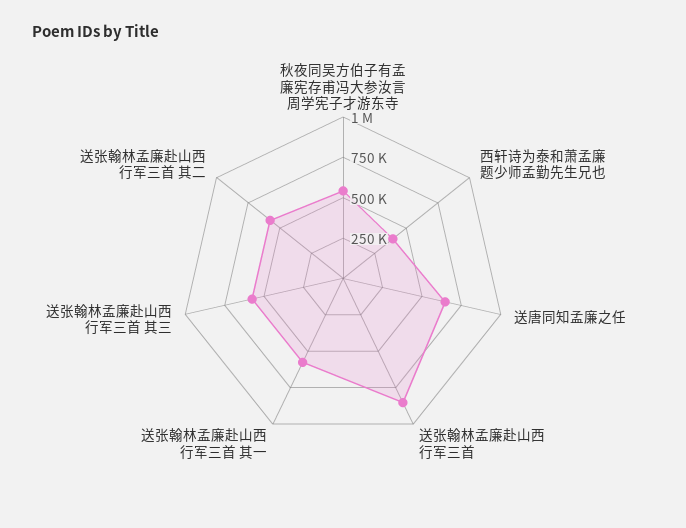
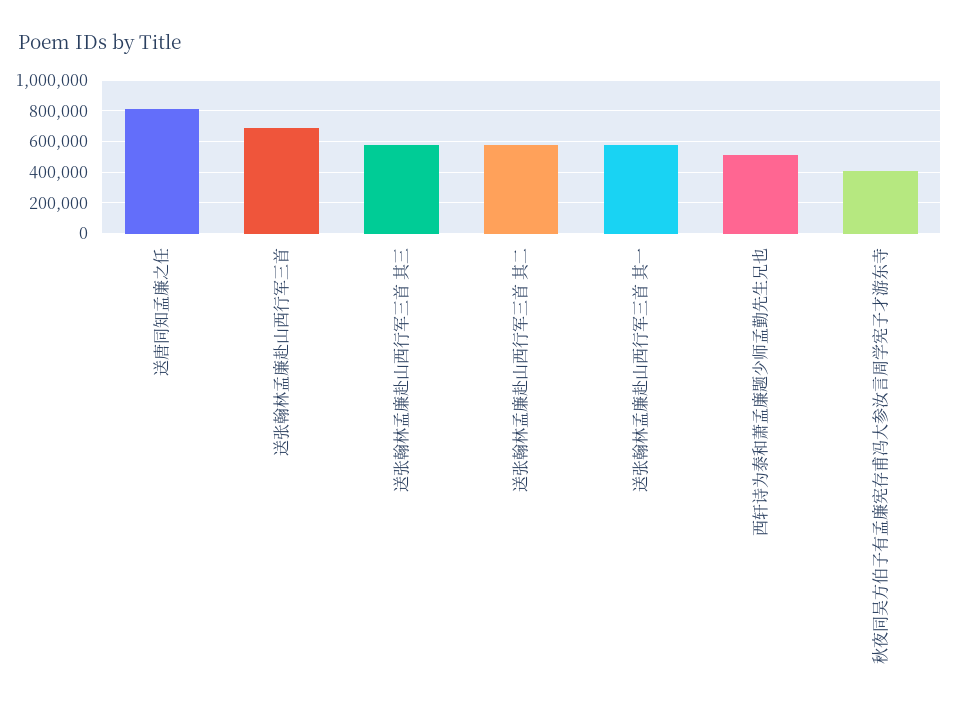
  {
-   "秋夜同吴方伯子有孟廉宪存甫冯大参汝言周学宪子才游东寺": 550000,
+   "秋夜同吴方伯子有孟廉宪存甫冯大参汝言周学宪子才游东寺": 400000,
-   "西轩诗为泰和萧孟廉题少师孟勤先生兄也": 400000,
+   "西轩诗为泰和萧孟廉题少师孟勤先生兄也": 500000,
-   "送唐同知孟廉之任": 650000,
+   "送唐同知孟廉之任": 800000,
-   "送张翰林孟廉赴山西行军三首": 850000,
+   "送张翰林孟廉赴山西行军三首": 700000,
    "送张翰林孟廉赴山西行军三首 其一": 600000,
    "送张翰林孟廉赴山西行军三首 其三": 600000,
    "送张翰林孟廉赴山西行军三首 其二": 600000
  }

